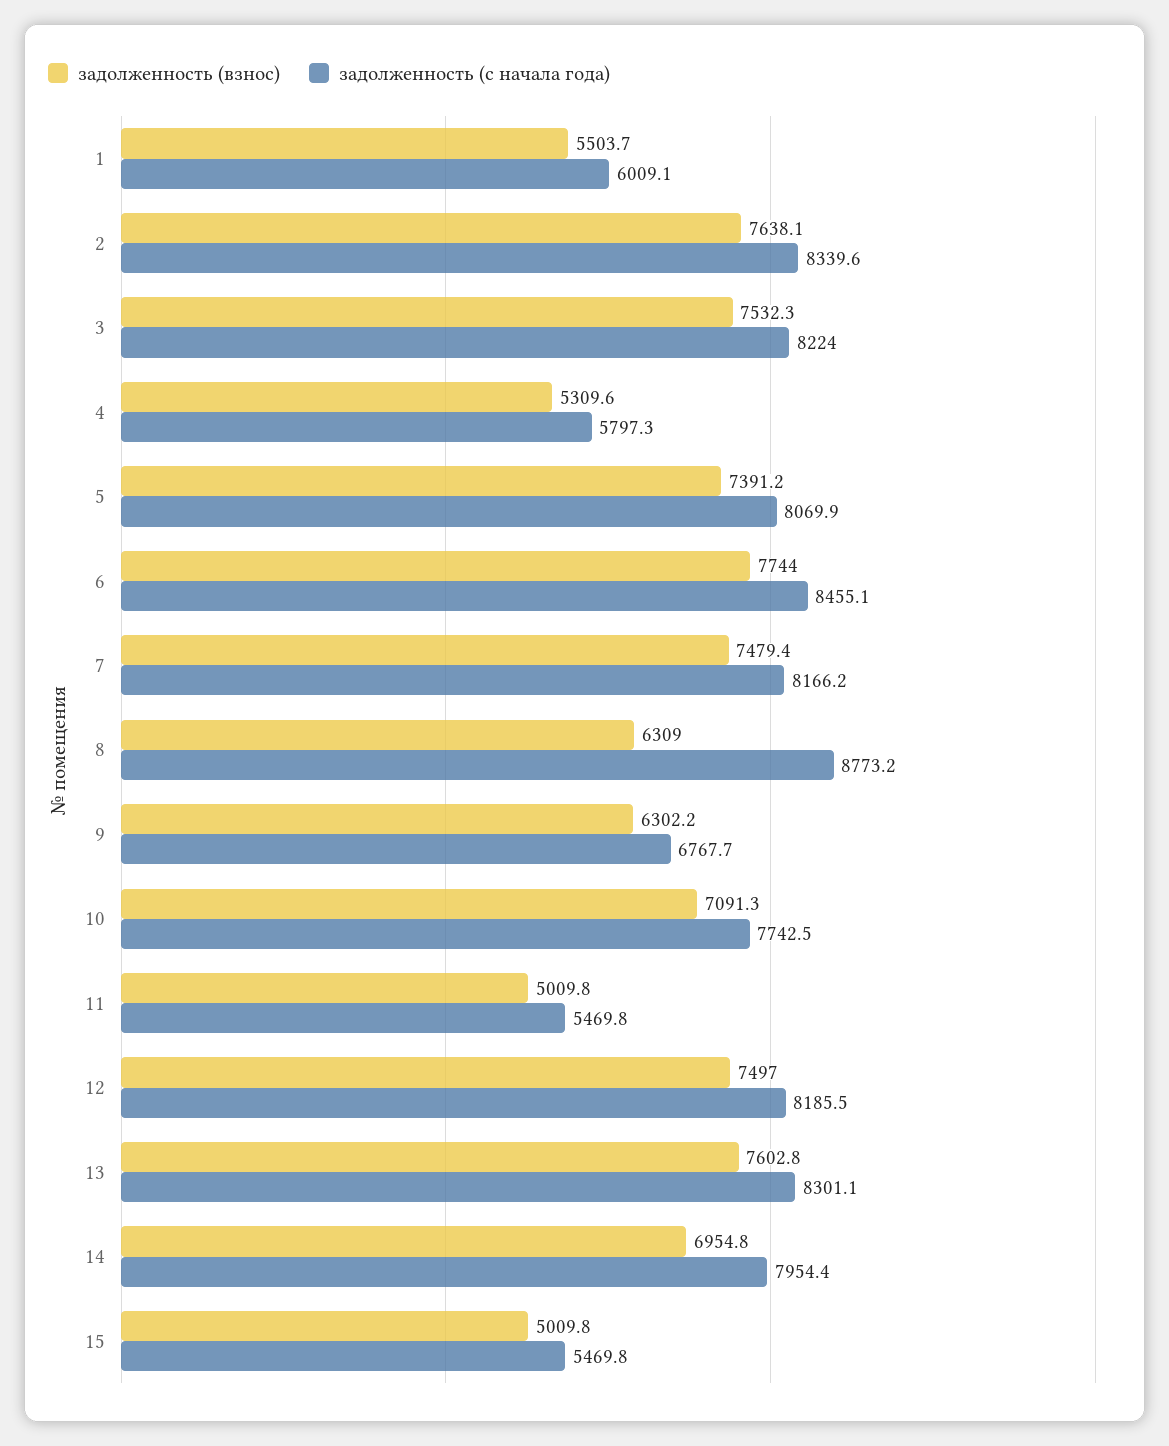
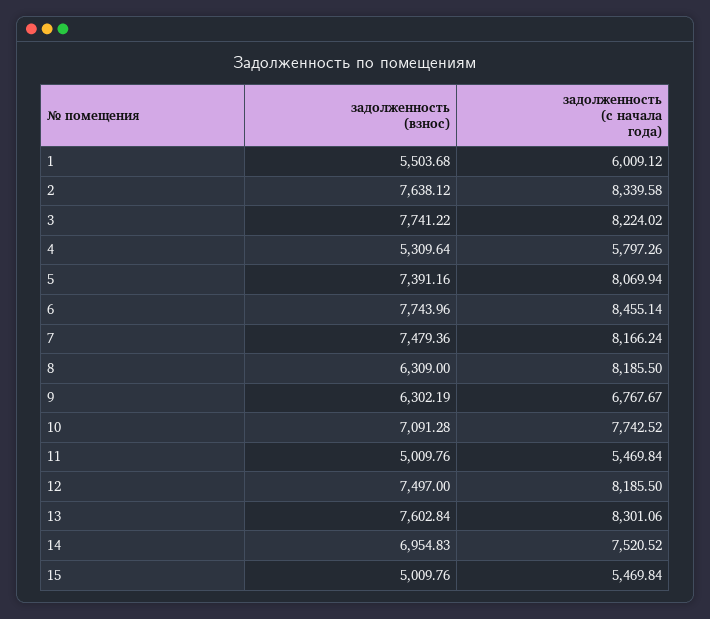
  {
    "задолженность (взнос)": {
      "1": 5503.68,
      "2": 7638.12,
-     "3": 7532.3,
+     "3": 7741.22,
      "4": 5309.64,
      "5": 7391.16,
      "6": 7743.96,
      "7": 7479.36,
      "8": 6309,
      "9": 6302.19,
      "10": 7091.28,
      "11": 5009.76,
      "12": 7497,
      "13": 7602.84,
      "14": 6954.83,
      "15": 5009.76
    },
    "задолженность (с начала года)": {
      "1": 6009.12,
      "2": 8339.58,
      "3": 8224.02,
      "4": 5797.26,
      "5": 8069.94,
      "6": 8455.14,
      "7": 8166.24,
-     "8": 8773.2,
+     "8": 8185.5,
      "9": 6767.67,
      "10": 7742.52,
      "11": 5469.84,
      "12": 8185.5,
      "13": 8301.06,
-     "14": 7954.4,
+     "14": 7520.52,
      "15": 5469.84
    }
  }

